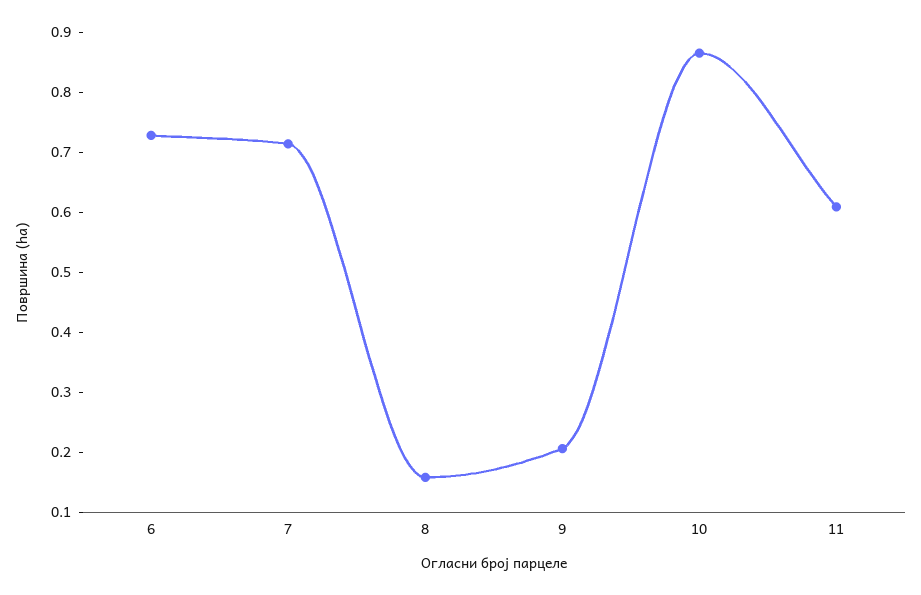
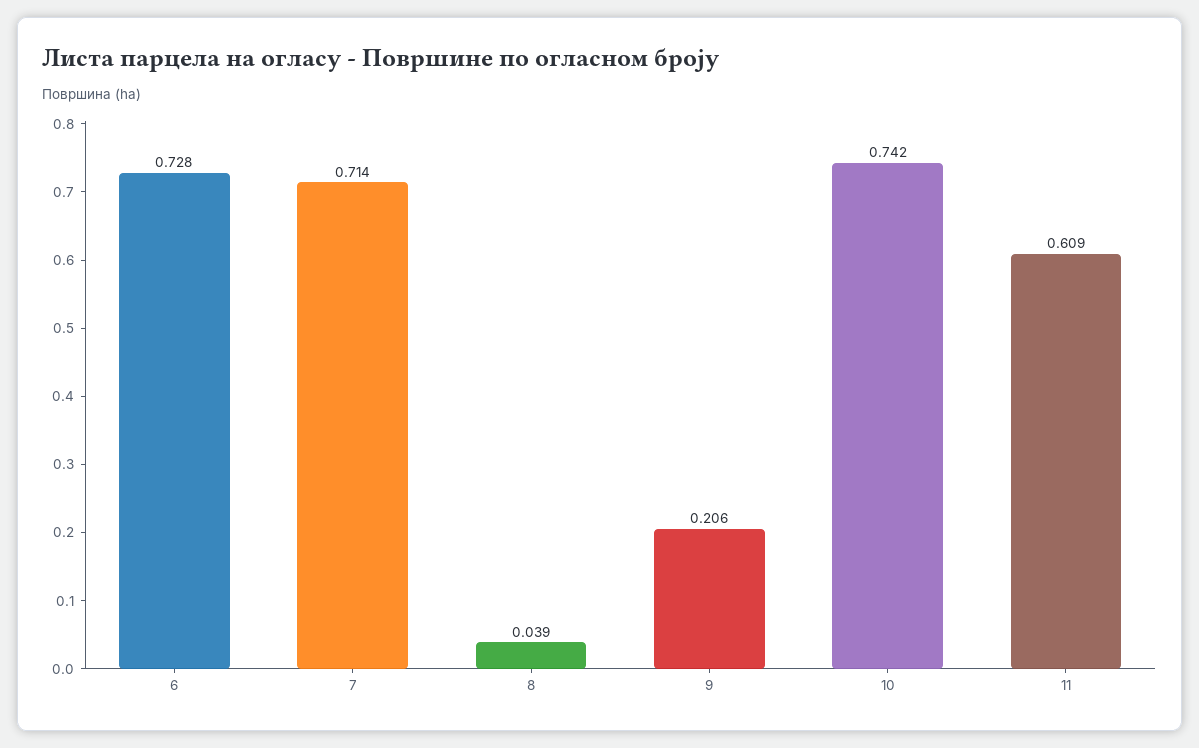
  {
    "6": 0.728,
    "7": 0.714,
-   "8": 0.16,
+   "8": 0.039,
    "9": 0.206,
-   "10": 0.86,
+   "10": 0.742,
    "11": 0.609
  }

